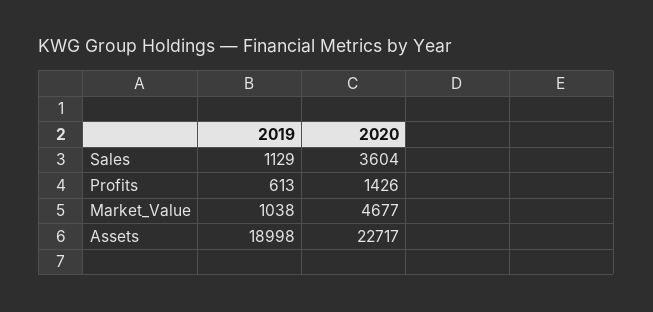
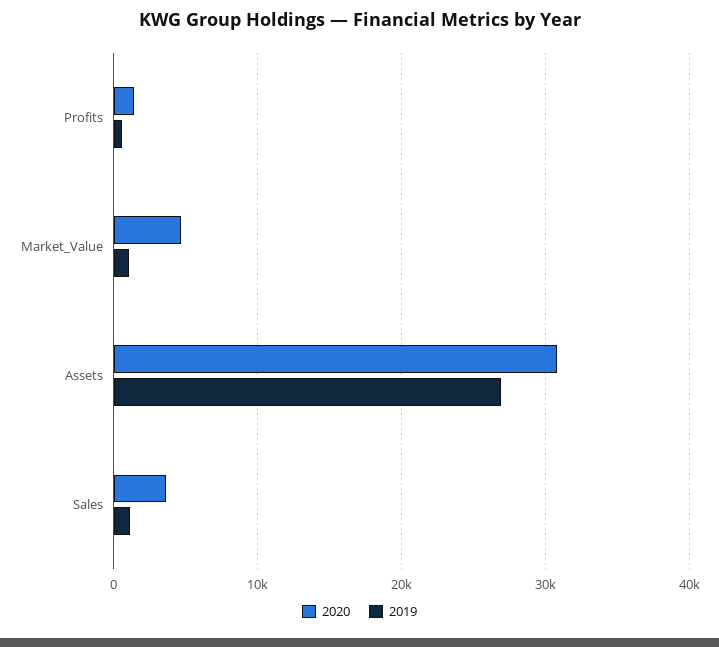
  {
    "2019": {
      "Sales": 1129,
      "Profits": 613,
      "Market_Value": 1038,
-     "Assets": 18998
+     "Assets": 27000
    },
    "2020": {
      "Sales": 3604,
      "Profits": 1426,
      "Market_Value": 4677,
-     "Assets": 22717
+     "Assets": 31000
    }
  }

